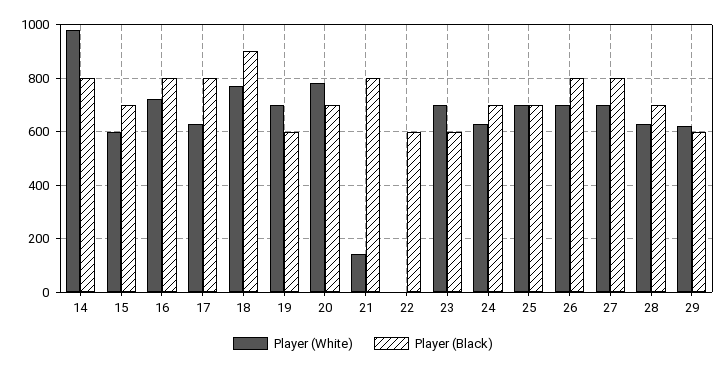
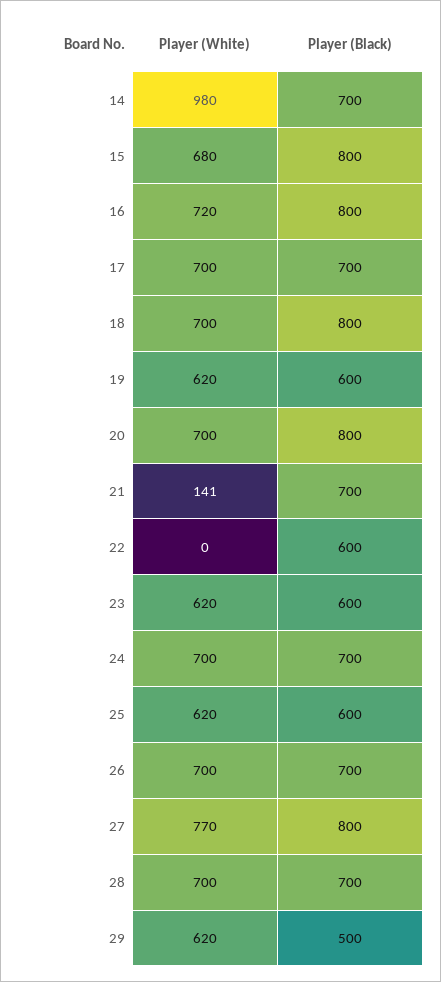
  {
    "Player (White)": {
      "14": 980,
-     "15": 600,
+     "15": 680,
      "16": 720,
-     "17": 625,
+     "17": 700,
-     "18": 775,
+     "18": 700,
-     "19": 700,
+     "19": 620,
-     "20": 775,
+     "20": 700,
      "21": 141,
      "22": 0,
-     "23": 700,
+     "23": 620,
-     "24": 625,
+     "24": 700,
-     "25": 700,
+     "25": 620,
      "26": 700,
-     "27": 700,
+     "27": 770,
-     "28": 625,
+     "28": 700,
      "29": 620
    },
    "Player (Black)": {
-     "14": 800,
+     "14": 700,
-     "15": 700,
+     "15": 800,
      "16": 800,
-     "17": 800,
+     "17": 700,
-     "18": 900,
+     "18": 800,
      "19": 600,
-     "20": 700,
+     "20": 800,
-     "21": 800,
+     "21": 700,
      "22": 600,
      "23": 600,
      "24": 700,
-     "25": 700,
+     "25": 600,
-     "26": 800,
+     "26": 700,
      "27": 800,
      "28": 700,
-     "29": 600
+     "29": 500
    }
  }

